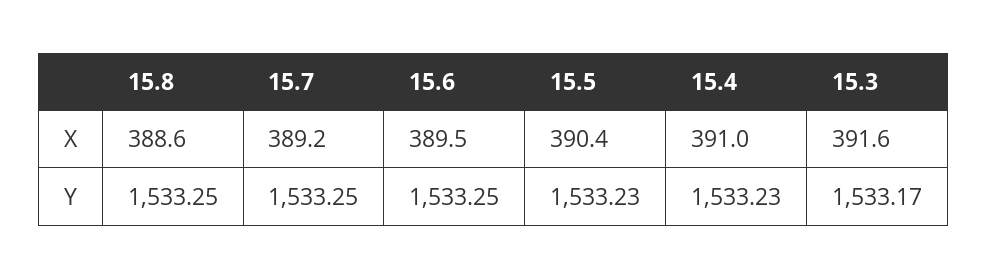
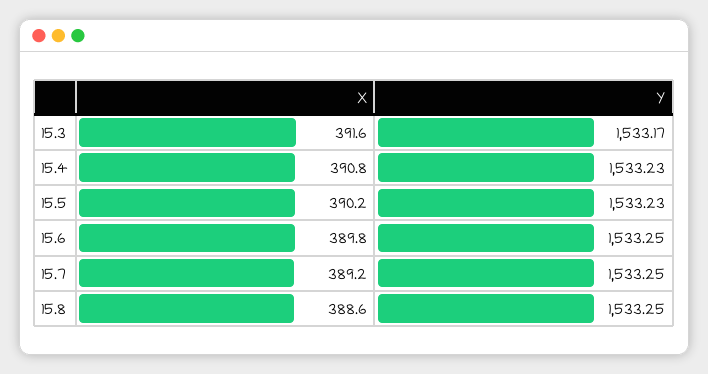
  {
    "15.8": {
      "X": 388.6,
      "Y": 1533.25
    },
    "15.7": {
      "X": 389.2,
      "Y": 1533.25
    },
    "15.6": {
-     "X": 389.5,
+     "X": 389.8,
      "Y": 1533.25
    },
    "15.5": {
-     "X": 390.4,
+     "X": 390.2,
      "Y": 1533.23
    },
    "15.4": {
-     "X": 391,
+     "X": 390.8,
      "Y": 1533.23
    },
    "15.3": {
      "X": 391.6,
      "Y": 1533.17
    }
  }

